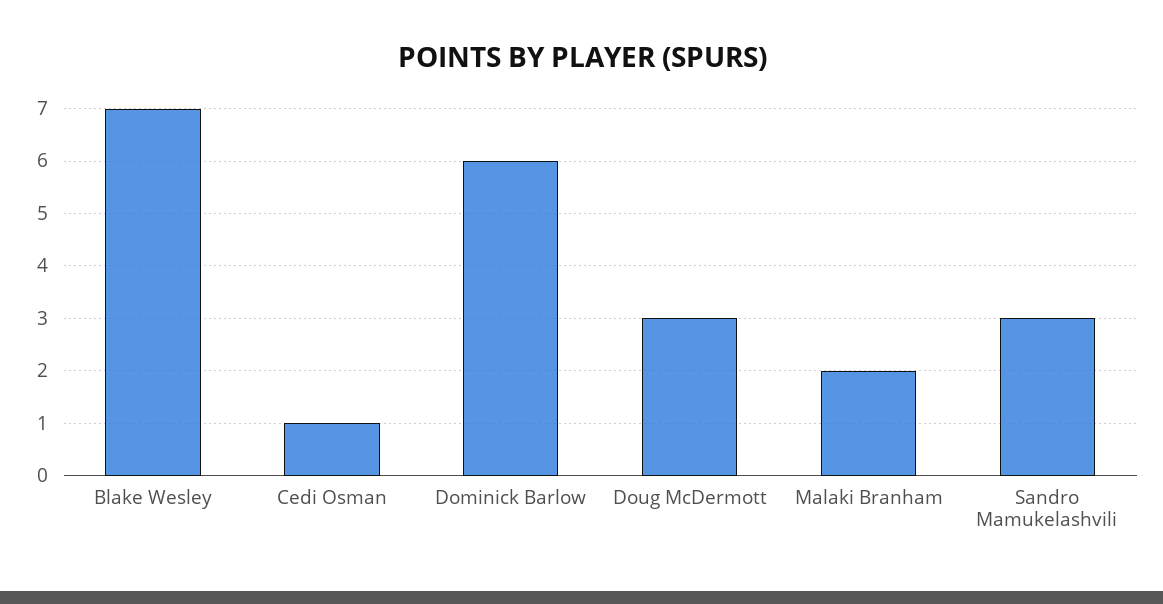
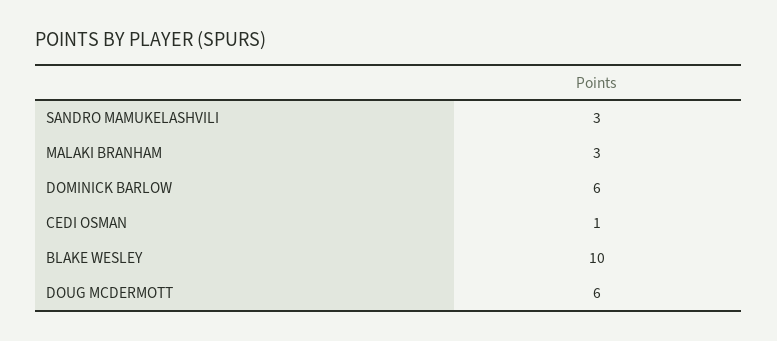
  {
-   "Blake Wesley": 7,
+   "Blake Wesley": 10,
    "Cedi Osman": 1,
    "Dominick Barlow": 6,
-   "Doug McDermott": 3,
+   "Doug McDermott": 6,
-   "Malaki Branham": 2,
+   "Malaki Branham": 3,
    "Sandro Mamukelashvili": 3
  }

